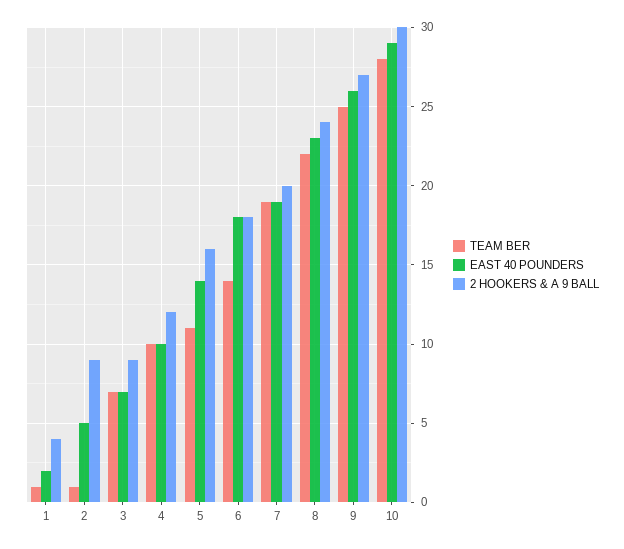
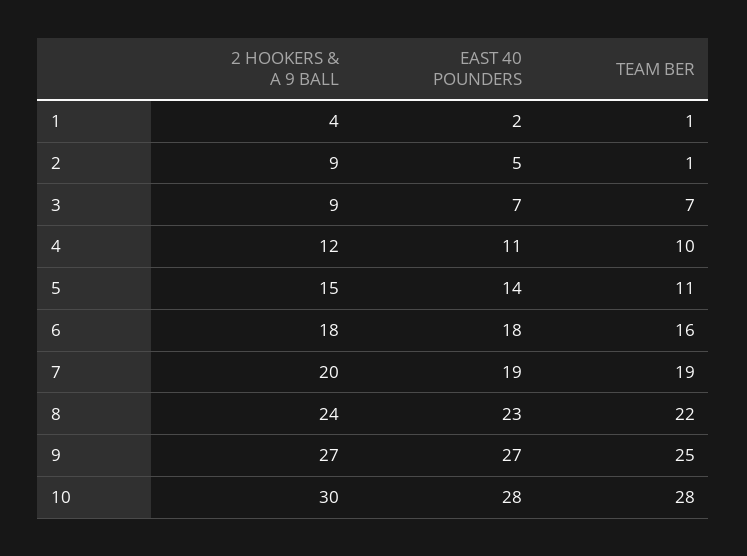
  {
    "TEAM BER": {
      "1": 1,
      "2": 1,
      "3": 7,
      "4": 10,
      "5": 11,
-     "6": 14,
+     "6": 16,
      "7": 19,
      "8": 22,
      "9": 25,
      "10": 28
    },
    "EAST 40 POUNDERS": {
      "1": 2,
      "2": 5,
      "3": 7,
-     "4": 10,
+     "4": 11,
      "5": 14,
      "6": 18,
      "7": 19,
      "8": 23,
-     "9": 26,
+     "9": 27,
-     "10": 29
+     "10": 28
    },
    "2 HOOKERS & A 9 BALL": {
      "1": 4,
      "2": 9,
      "3": 9,
      "4": 12,
-     "5": 16,
+     "5": 15,
      "6": 18,
      "7": 20,
      "8": 24,
      "9": 27,
      "10": 30
    }
  }

